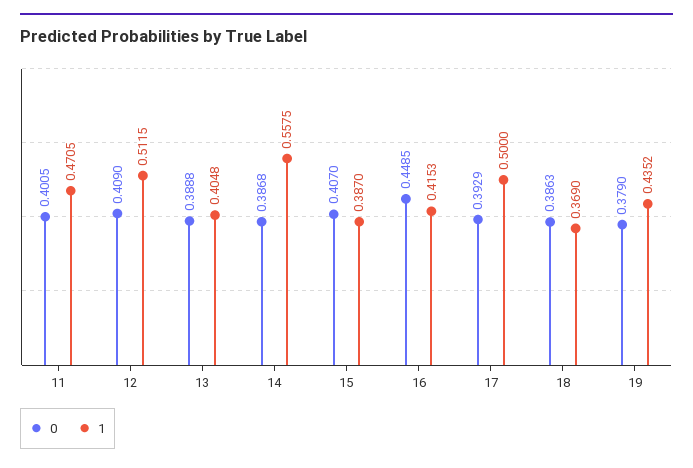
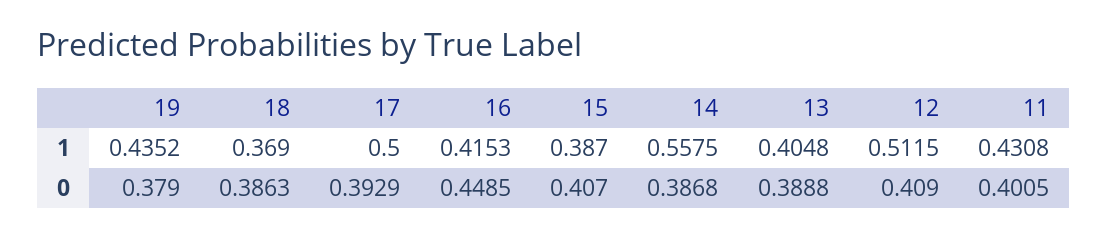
  {
    "0": {
      "11": 0.4005,
      "12": 0.409,
      "13": 0.3888,
      "14": 0.3868,
      "15": 0.407,
      "16": 0.4485,
      "17": 0.3929,
      "18": 0.3863,
      "19": 0.379
    },
    "1": {
-     "11": 0.4705,
+     "11": 0.4308,
      "12": 0.5115,
      "13": 0.4048,
      "14": 0.5575,
      "15": 0.387,
      "16": 0.4153,
      "17": 0.5,
      "18": 0.369,
      "19": 0.4352
    }
  }

